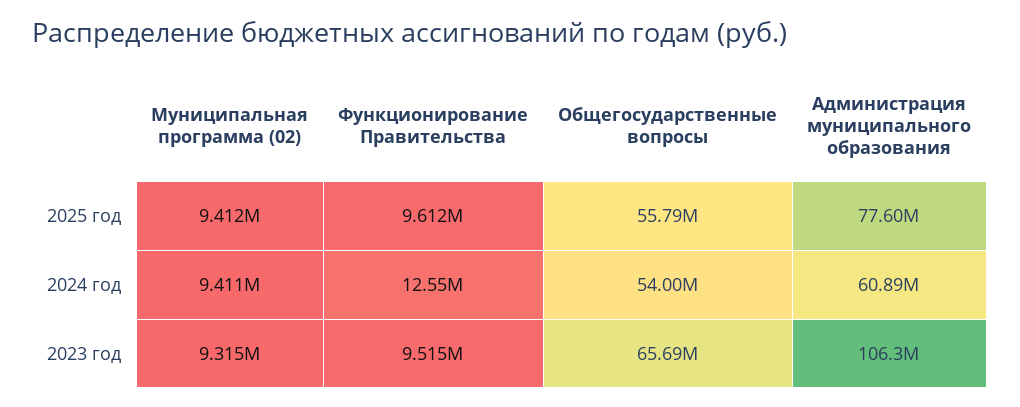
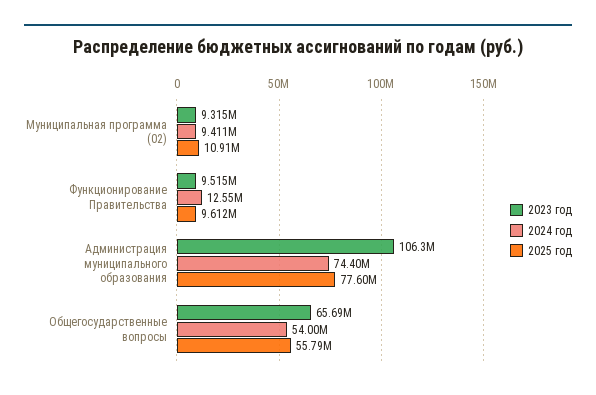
  {
    "2025 год": {
-     "Муниципальная программа (02)": 9412000,
+     "Муниципальная программа (02)": 10910000,
      "Функционирование Правительства": 9612000,
      "Общегосударственные вопросы": 55790000,
      "Администрация муниципального образования": 77600000
    },
    "2024 год": {
      "Муниципальная программа (02)": 9411000,
      "Функционирование Правительства": 12550000,
      "Общегосударственные вопросы": 54000000,
-     "Администрация муниципального образования": 60890000
+     "Администрация муниципального образования": 74400000
    },
    "2023 год": {
      "Муниципальная программа (02)": 9315000,
      "Функционирование Правительства": 9515000,
      "Общегосударственные вопросы": 65690000,
      "Администрация муниципального образования": 106300000
    }
  }

